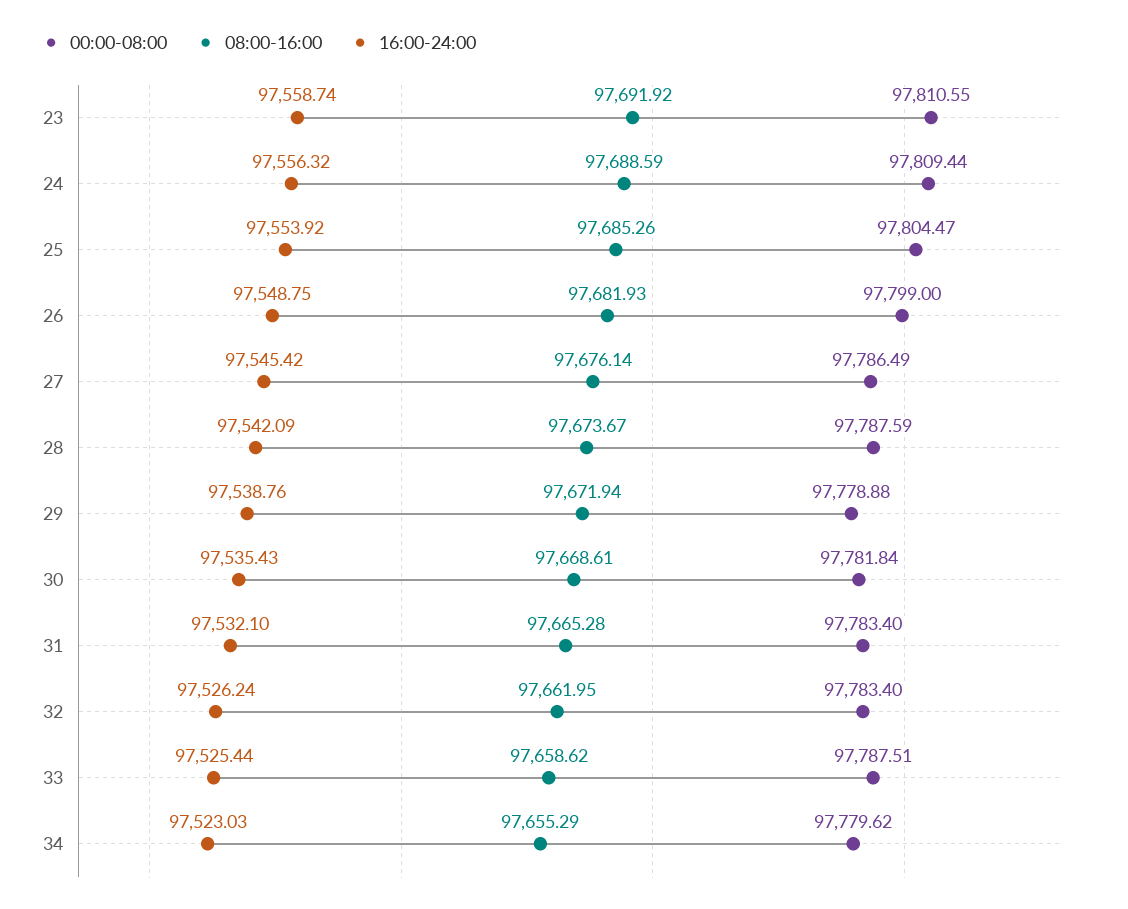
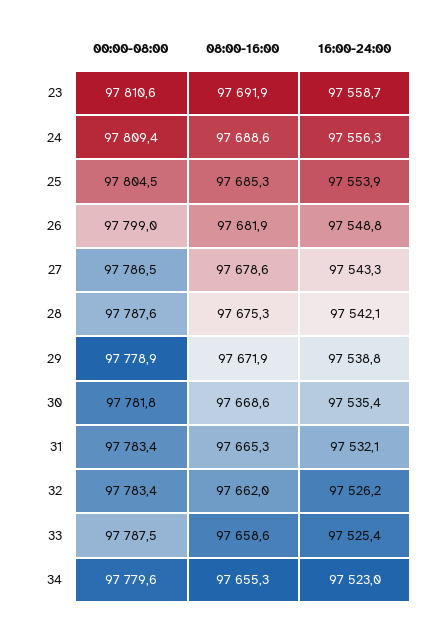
  {
    "00:00-08:00": {
      "23": 97810.55,
      "24": 97809.44,
      "25": 97804.47,
      "26": 97799,
      "27": 97786.49,
      "28": 97787.59,
      "29": 97778.88,
      "30": 97781.84,
      "31": 97783.4,
      "32": 97783.4,
      "33": 97787.51,
      "34": 97779.62
    },
    "08:00-16:00": {
      "23": 97691.92,
      "24": 97688.59,
      "25": 97685.26,
      "26": 97681.93,
-     "27": 97676.14,
+     "27": 97678.6,
-     "28": 97673.67,
+     "28": 97675.3,
      "29": 97671.94,
      "30": 97668.61,
      "31": 97665.28,
      "32": 97661.95,
      "33": 97658.62,
      "34": 97655.29
    },
    "16:00-24:00": {
      "23": 97558.74,
      "24": 97556.32,
      "25": 97553.92,
      "26": 97548.75,
-     "27": 97545.42,
+     "27": 97543.3,
      "28": 97542.09,
      "29": 97538.76,
      "30": 97535.43,
      "31": 97532.1,
      "32": 97526.24,
      "33": 97525.44,
      "34": 97523.03
    }
  }

